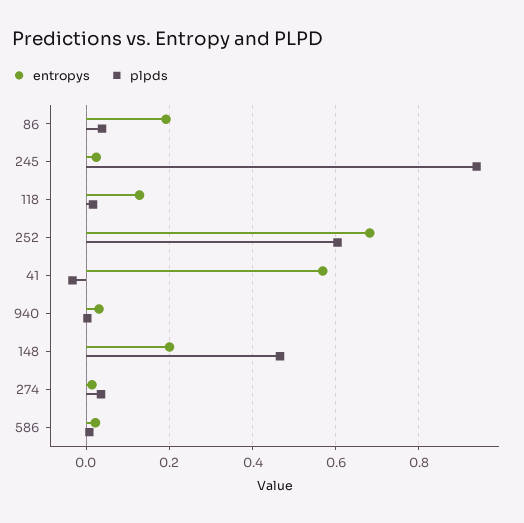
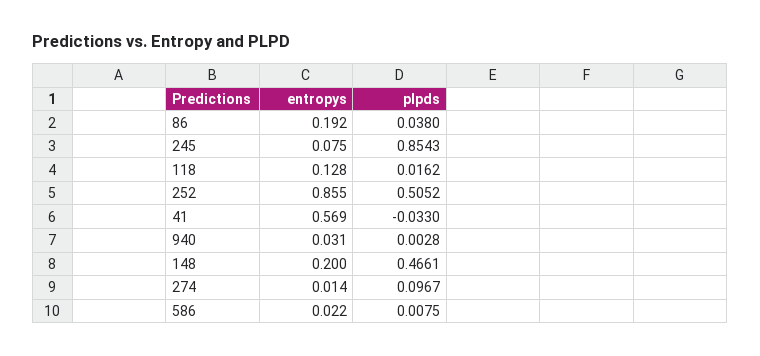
  {
    "entropys": {
      "86": 0.192,
-     "245": 0.02,
+     "245": 0.075,
      "118": 0.128,
-     "252": 0.68,
+     "252": 0.855,
      "41": 0.569,
      "940": 0.031,
      "148": 0.2,
      "274": 0.014,
      "586": 0.022
    },
    "plpds": {
      "86": 0.038,
-     "245": 0.94,
+     "245": 0.8543,
      "118": 0.0162,
-     "252": 0.6,
+     "252": 0.5052,
      "41": -0.033,
      "940": 0.0028,
      "148": 0.4661,
-     "274": 0.04,
+     "274": 0.0967,
      "586": 0.0075
    }
  }

